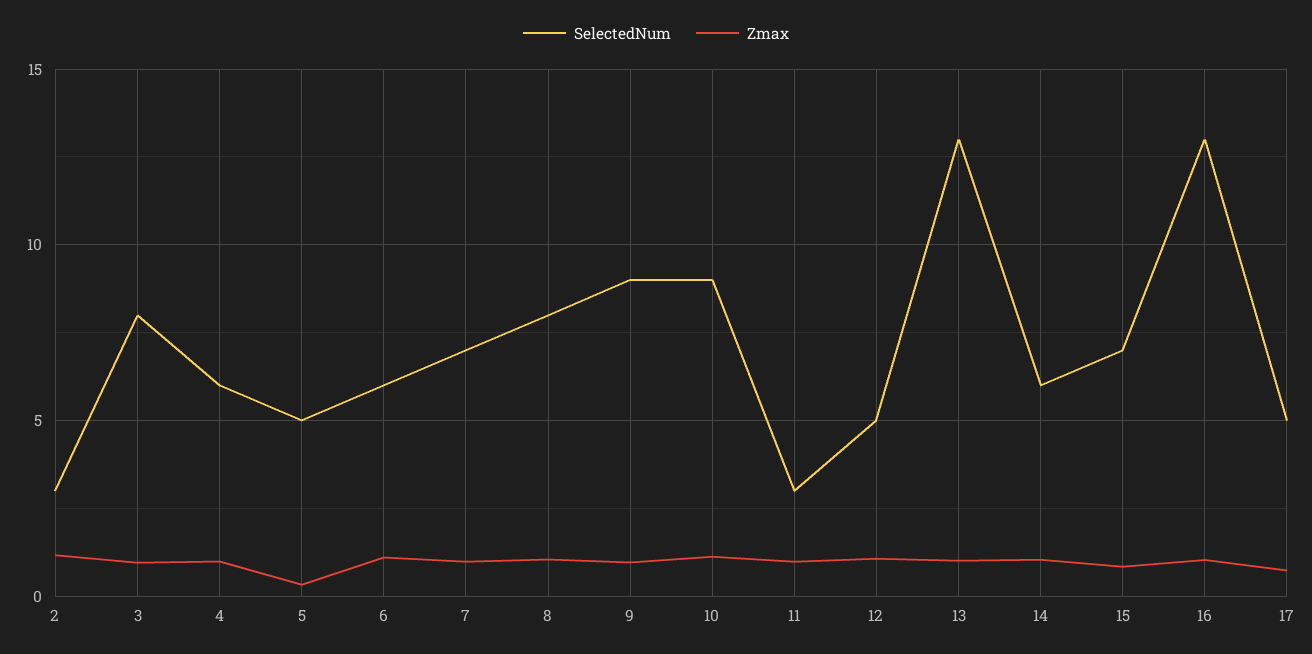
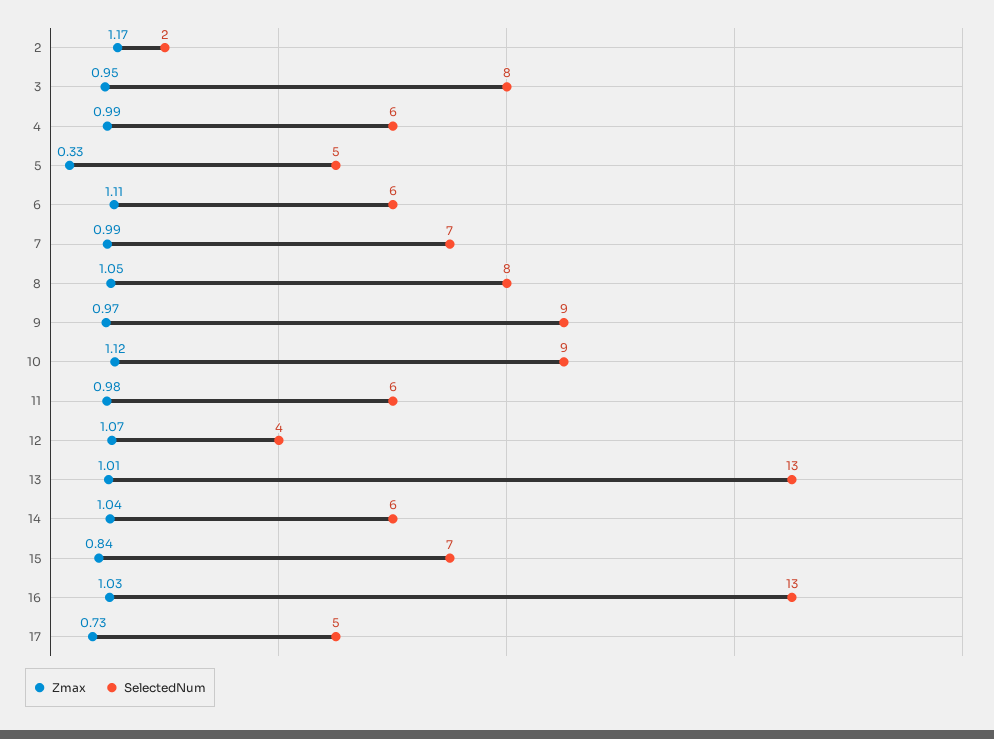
  {
    "SelectedNum": {
-     "2": 3,
+     "2": 2,
      "3": 8,
      "4": 6,
      "5": 5,
      "6": 6,
      "7": 7,
      "8": 8,
      "9": 9,
      "10": 9,
-     "11": 3,
+     "11": 6,
-     "12": 5,
+     "12": 4,
      "13": 13,
      "14": 6,
      "15": 7,
      "16": 13,
      "17": 5
    },
    "Zmax": {
      "2": 1.17,
      "3": 0.95,
      "4": 0.99,
      "5": 0.33,
      "6": 1.11,
      "7": 0.99,
      "8": 1.05,
      "9": 0.97,
      "10": 1.12,
      "11": 0.98,
      "12": 1.07,
      "13": 1.01,
      "14": 1.04,
      "15": 0.84,
      "16": 1.03,
      "17": 0.73
    }
  }

